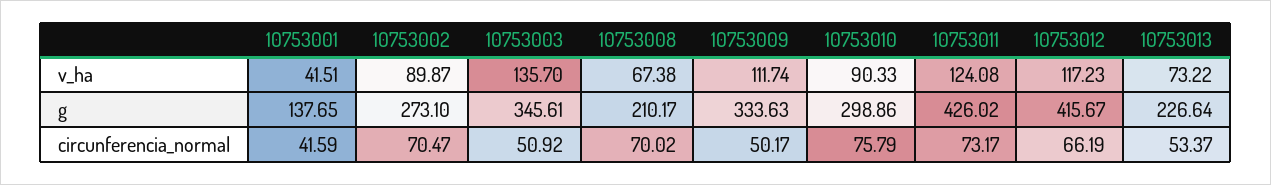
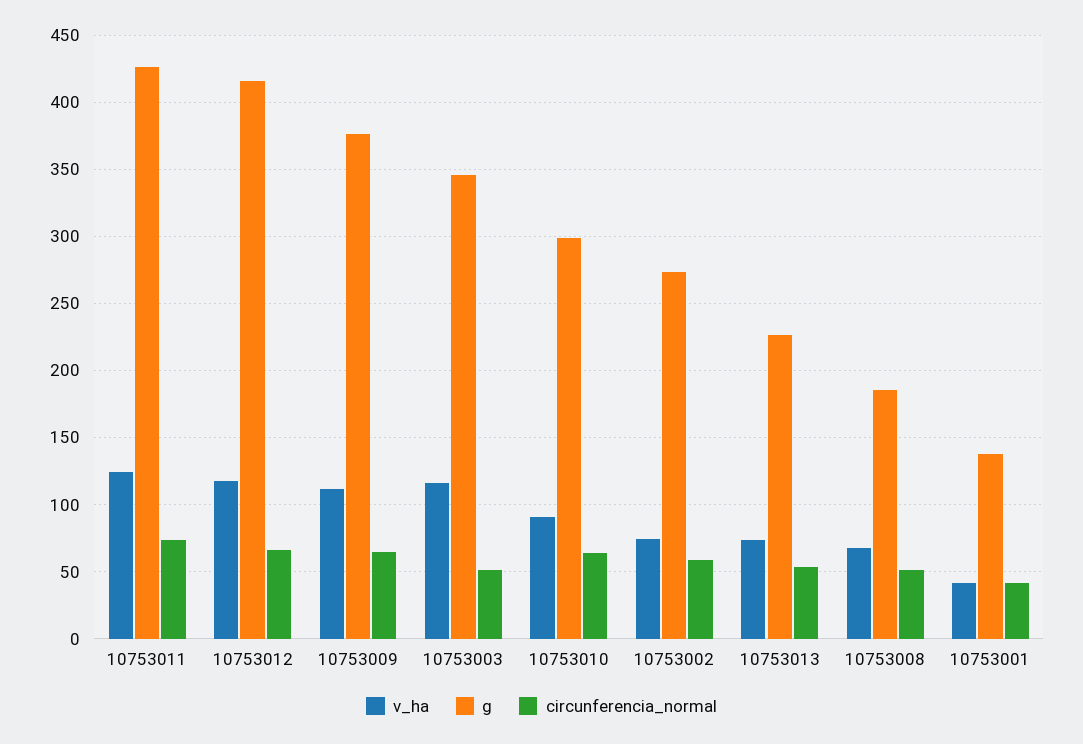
  {
    "v_ha": {
      "10753001": 41.51,
-     "10753002": 89.87,
+     "10753002": 75,
-     "10753003": 135.7,
+     "10753003": 115,
      "10753008": 67.38,
      "10753009": 111.74,
      "10753010": 90.33,
      "10753011": 124.08,
      "10753012": 117.23,
      "10753013": 73.22
    },
    "g": {
      "10753001": 137.65,
      "10753002": 273.1,
      "10753003": 345.61,
-     "10753008": 210.17,
+     "10753008": 185,
-     "10753009": 333.63,
+     "10753009": 375,
      "10753010": 298.86,
      "10753011": 426.02,
      "10753012": 415.67,
      "10753013": 226.64
    },
    "circunferencia_normal": {
      "10753001": 41.59,
-     "10753002": 70.47,
+     "10753002": 60,
      "10753003": 50.92,
-     "10753008": 70.02,
+     "10753008": 50,
-     "10753009": 50.17,
+     "10753009": 65,
-     "10753010": 75.79,
+     "10753010": 65,
      "10753011": 73.17,
      "10753012": 66.19,
      "10753013": 53.37
    }
  }

